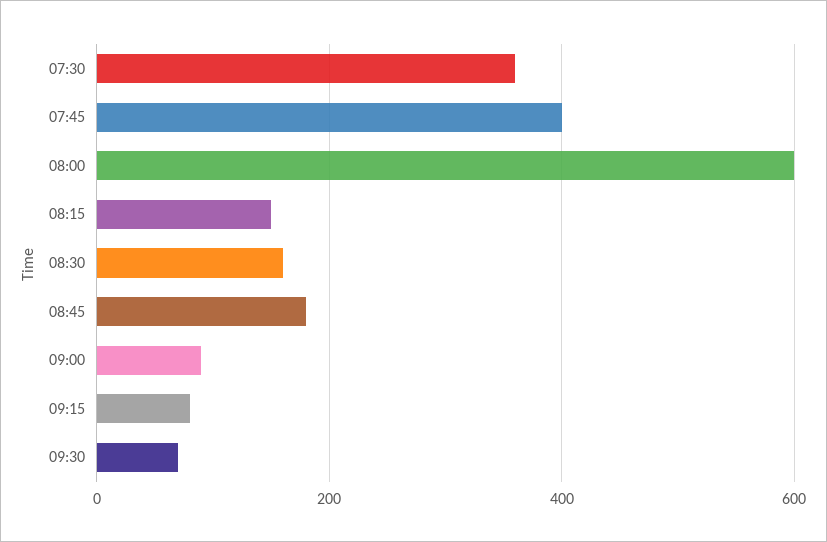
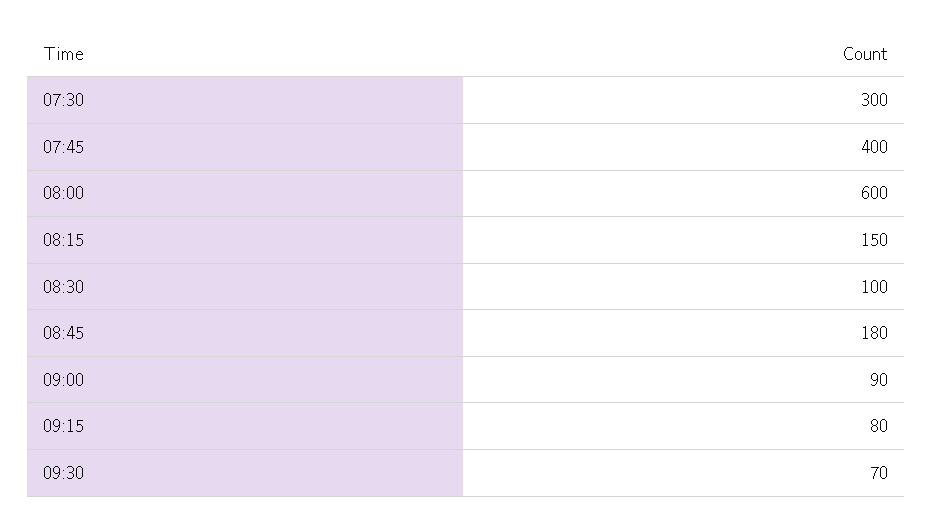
  {
-   "07:30": 360,
+   "07:30": 300,
    "07:45": 400,
    "08:00": 600,
    "08:15": 150,
-   "08:30": 160,
+   "08:30": 100,
    "08:45": 180,
    "09:00": 90,
    "09:15": 80,
    "09:30": 70
  }

